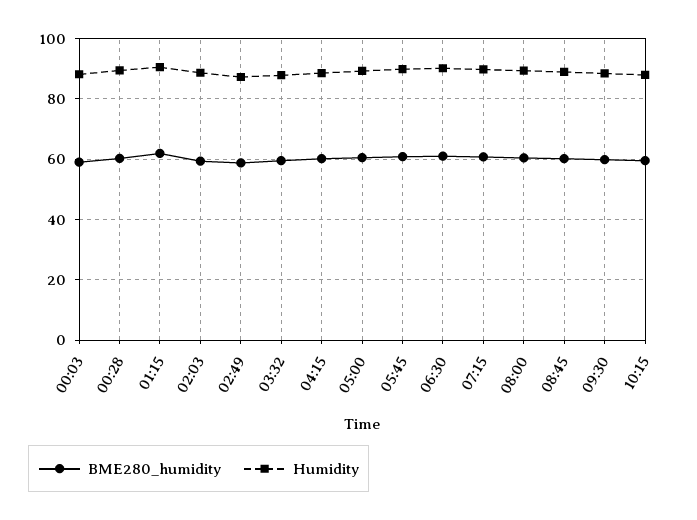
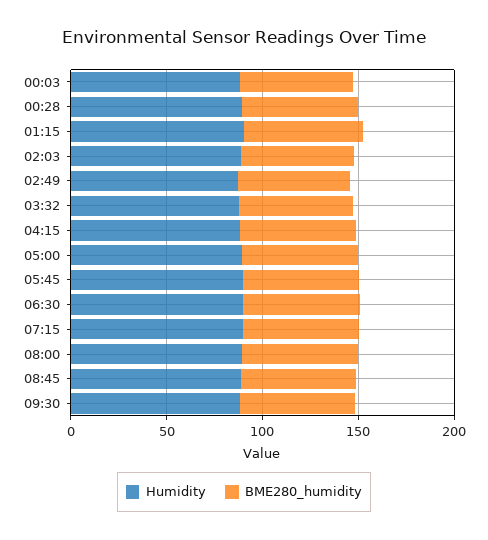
  {
    "BME280_humidity": {
      "00:03": 58,
      "00:28": 60,
      "01:15": 62,
      "02:03": 60,
      "02:49": 58,
      "03:32": 60,
      "04:15": 60,
      "05:00": 60,
      "05:45": 60,
      "06:30": 62,
      "07:15": 60,
      "08:00": 60,
      "08:45": 60,
-     "09:30": 60,
+     "09:30": 60
-     "10:15": 60
    },
    "Humidity": {
      "00:03": 88,
      "00:28": 90,
      "01:15": 90,
      "02:03": 88,
      "02:49": 88,
      "03:32": 88,
      "04:15": 88,
      "05:00": 90,
      "05:45": 90,
      "06:30": 90,
      "07:15": 90,
      "08:00": 90,
      "08:45": 88,
-     "09:30": 88,
+     "09:30": 88
-     "10:15": 88
    }
  }

